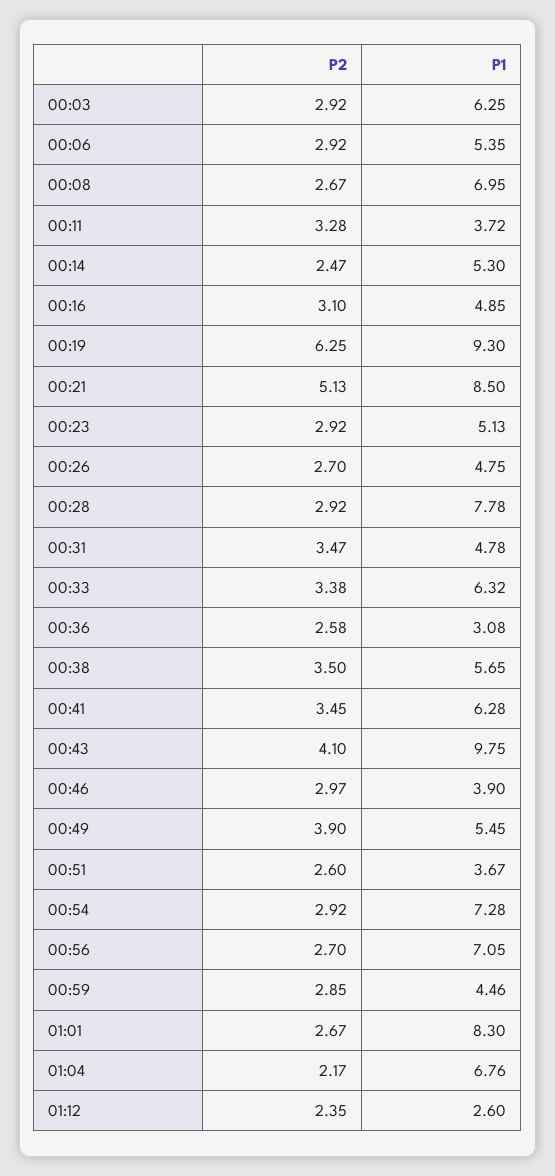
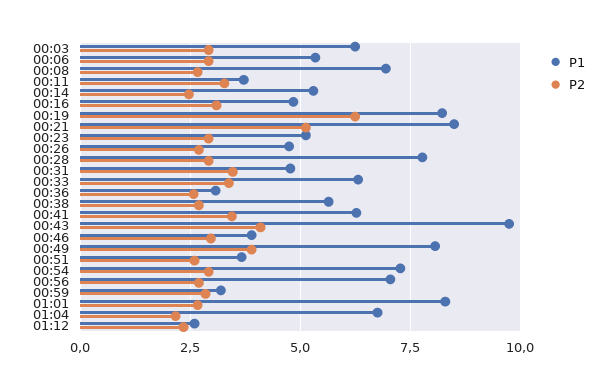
  {
    "P2": {
      "00:03": 2.92,
      "00:06": 2.92,
      "00:08": 2.67,
      "00:11": 3.28,
      "00:14": 2.47,
      "00:16": 3.1,
      "00:19": 6.25,
      "00:21": 5.13,
      "00:23": 2.92,
      "00:26": 2.7,
      "00:28": 2.92,
      "00:31": 3.47,
      "00:33": 3.38,
      "00:36": 2.58,
-     "00:38": 3.5,
+     "00:38": 2.75,
      "00:41": 3.45,
      "00:43": 4.1,
      "00:46": 2.97,
      "00:49": 3.9,
      "00:51": 2.6,
      "00:54": 2.92,
      "00:56": 2.7,
      "00:59": 2.85,
      "01:01": 2.67,
      "01:04": 2.17,
      "01:12": 2.35
    },
    "P1": {
      "00:03": 6.25,
      "00:06": 5.35,
      "00:08": 6.95,
      "00:11": 3.72,
      "00:14": 5.3,
      "00:16": 4.85,
-     "00:19": 9.3,
+     "00:19": 8.25,
      "00:21": 8.5,
      "00:23": 5.13,
      "00:26": 4.75,
      "00:28": 7.78,
      "00:31": 4.78,
      "00:33": 6.32,
      "00:36": 3.08,
      "00:38": 5.65,
      "00:41": 6.28,
      "00:43": 9.75,
      "00:46": 3.9,
-     "00:49": 5.45,
+     "00:49": 8,
      "00:51": 3.67,
      "00:54": 7.28,
      "00:56": 7.05,
-     "00:59": 4.46,
+     "00:59": 3.25,
      "01:01": 8.3,
      "01:04": 6.76,
      "01:12": 2.6
    }
  }

